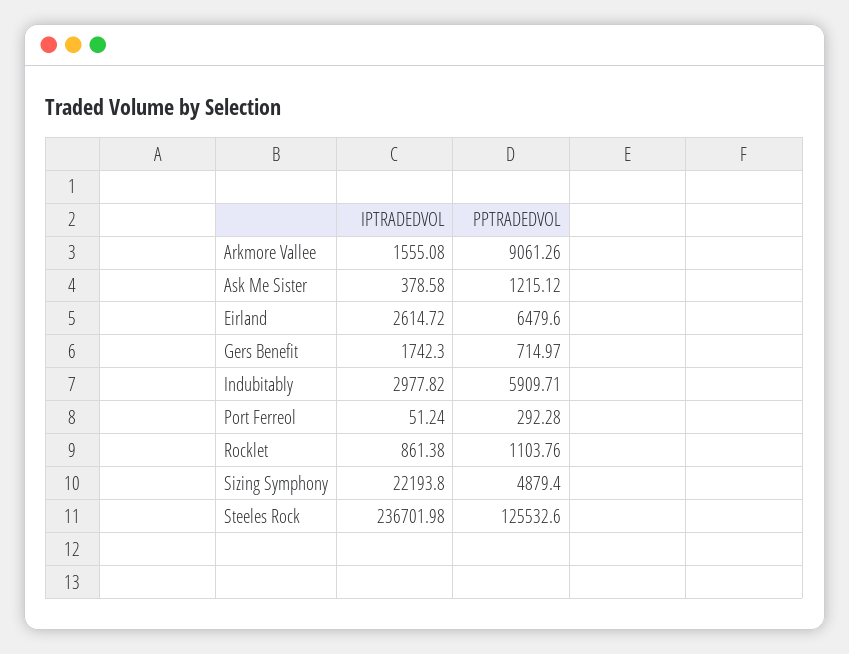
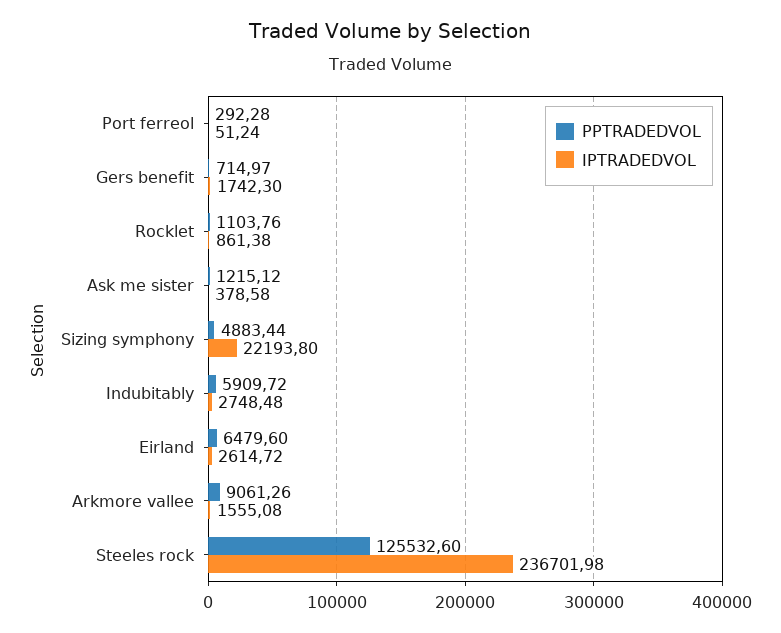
  {
    "IPTRADEDVOL": {
      "Arkmore Vallee": 1555.08,
      "Ask Me Sister": 378.58,
      "Eirland": 2614.72,
      "Gers Benefit": 1742.3,
-     "Indubitably": 2977.82,
+     "Indubitably": 2748.48,
      "Port Ferreol": 51.24,
      "Rocklet": 861.38,
      "Sizing Symphony": 22193.8,
      "Steeles Rock": 236701.98
    },
    "PPTRADEDVOL": {
      "Arkmore Vallee": 9061.26,
      "Ask Me Sister": 1215.12,
      "Eirland": 6479.6,
      "Gers Benefit": 714.97,
-     "Indubitably": 5909.71,
+     "Indubitably": 5909.72,
      "Port Ferreol": 292.28,
      "Rocklet": 1103.76,
-     "Sizing Symphony": 4879.4,
+     "Sizing Symphony": 4883.44,
      "Steeles Rock": 125532.6
    }
  }

